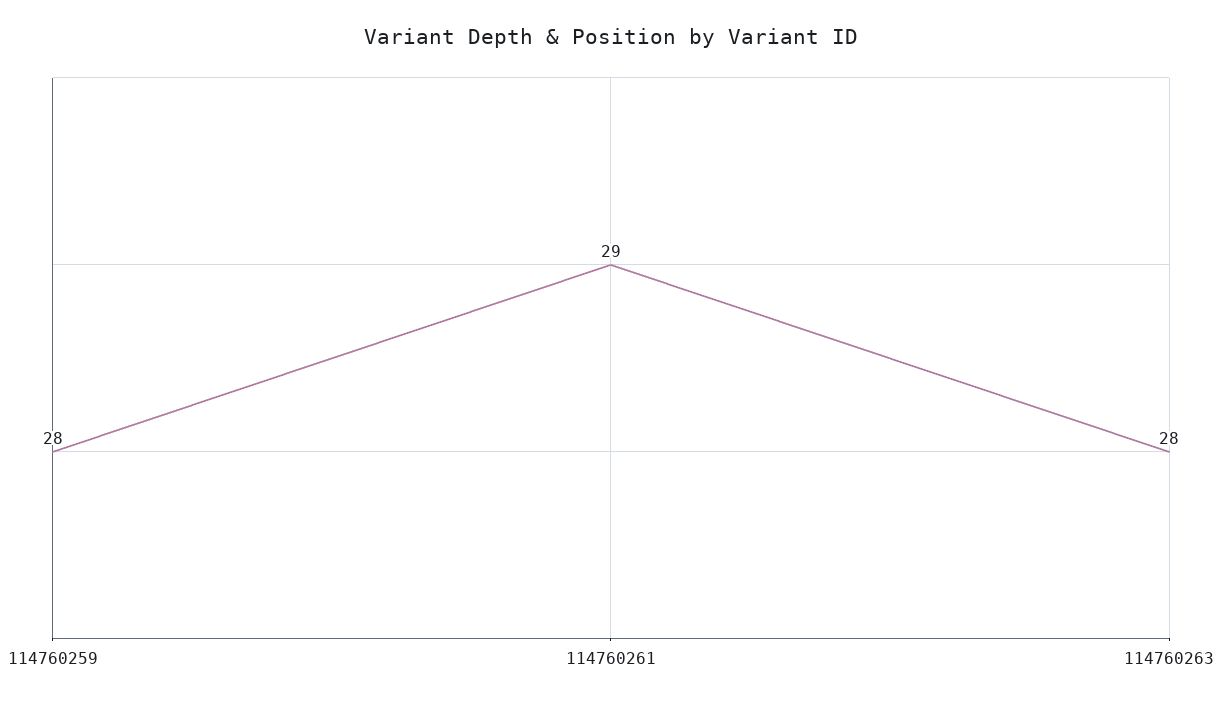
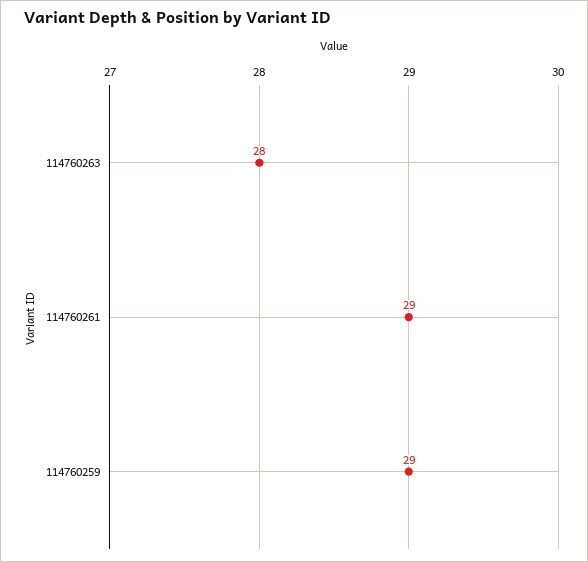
  {
-   "114760259": 28,
+   "114760259": 29,
    "114760261": 29,
    "114760263": 28
  }

